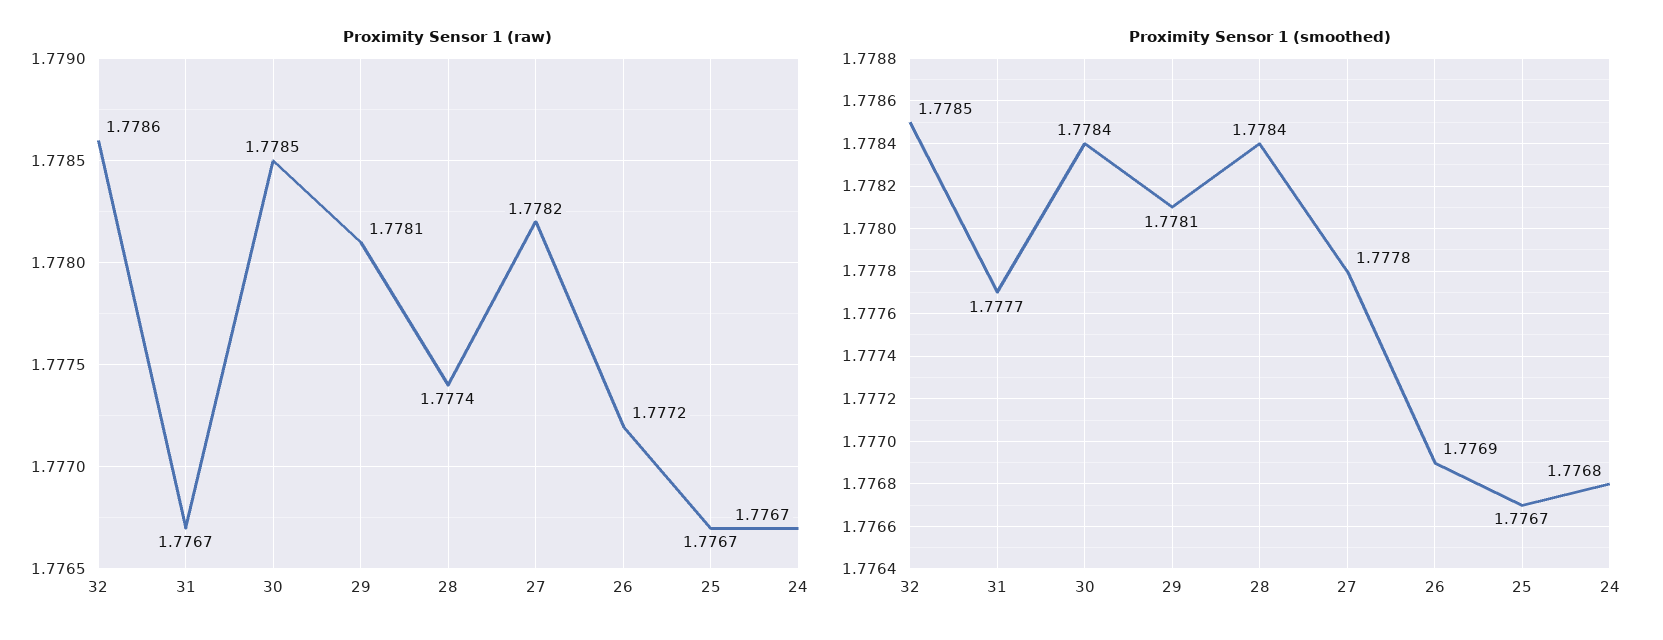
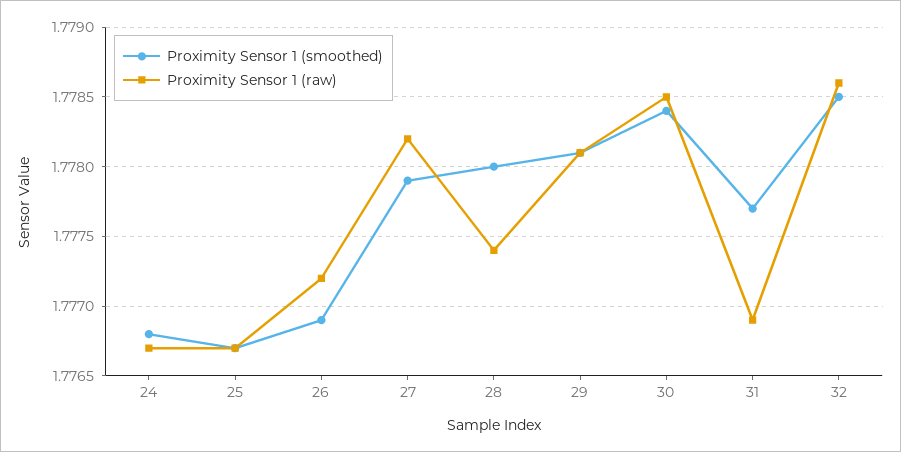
  {
    "Proximity Sensor 1 (raw)": {
      "32": 1.7786,
-     "31": 1.7767,
+     "31": 1.7769,
      "30": 1.7785,
      "29": 1.7781,
      "28": 1.7774,
      "27": 1.7782,
      "26": 1.7772,
      "25": 1.7767,
      "24": 1.7767
    },
    "Proximity Sensor 1 (smoothed)": {
      "32": 1.7785,
      "31": 1.7777,
      "30": 1.7784,
      "29": 1.7781,
-     "28": 1.7784,
+     "28": 1.778,
-     "27": 1.7778,
+     "27": 1.7779,
      "26": 1.7769,
      "25": 1.7767,
      "24": 1.7768
    }
  }

